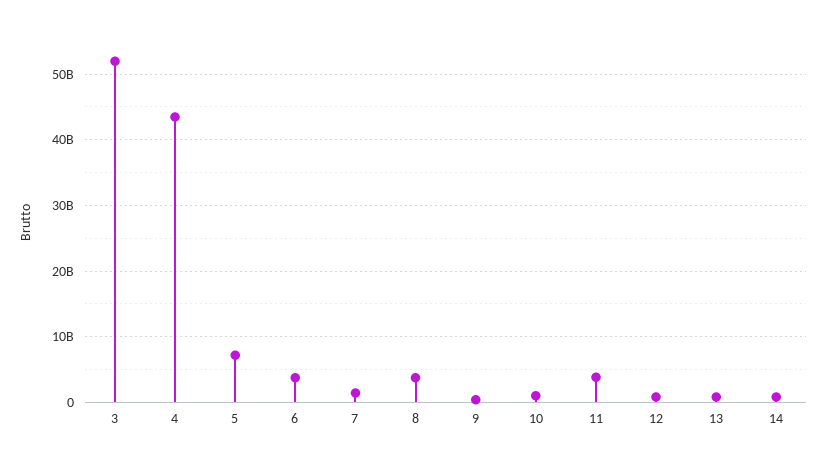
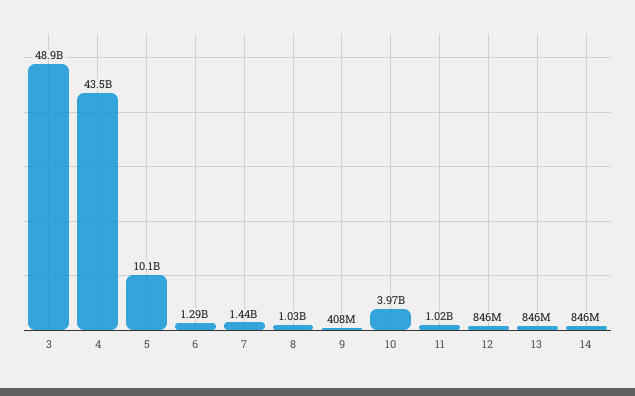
  {
-   "3": 52000000000,
+   "3": 48900000000,
    "4": 43500000000,
-   "5": 7000000000,
+   "5": 10100000000,
-   "6": 4000000000,
+   "6": 1290000000,
    "7": 1440000000,
-   "8": 4000000000,
+   "8": 1030000000,
    "9": 408000000,
-   "10": 1000000000,
+   "10": 3970000000,
-   "11": 4000000000,
+   "11": 1020000000,
    "12": 846000000,
    "13": 846000000,
    "14": 846000000
  }

